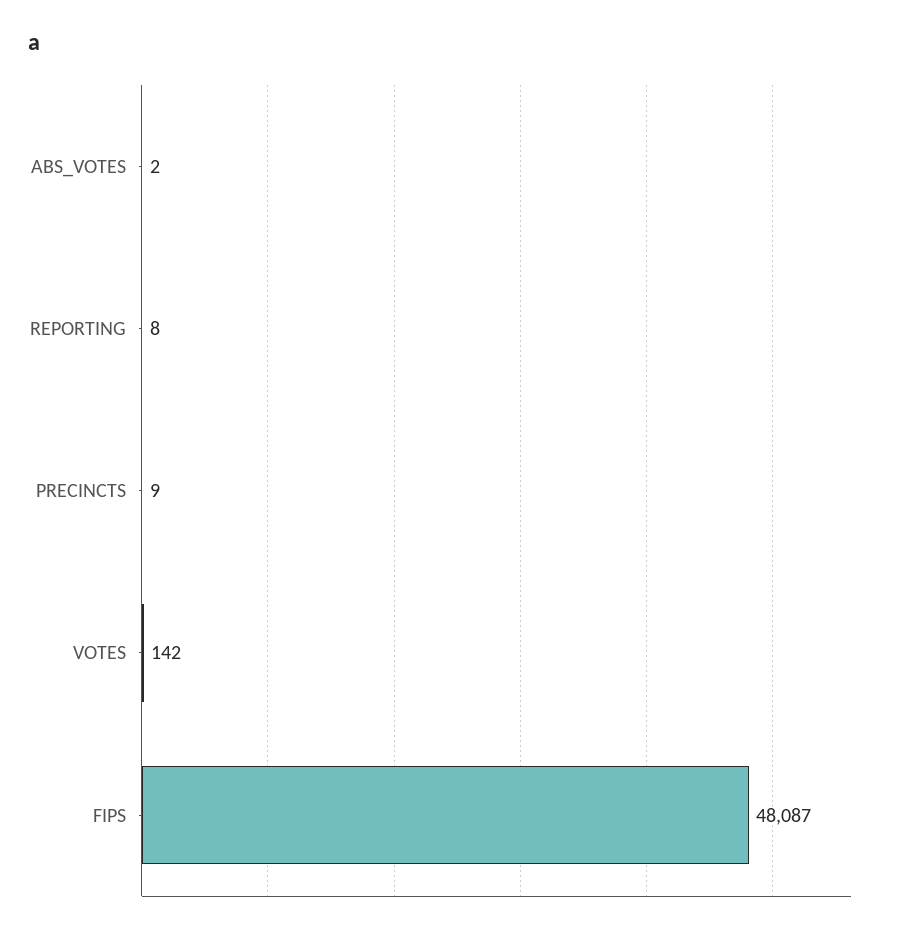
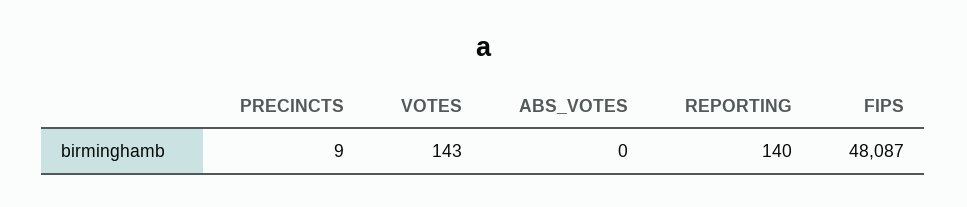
  {
-   "ABS_VOTES": 2,
+   "ABS_VOTES": 0,
-   "REPORTING": 8,
+   "REPORTING": 140,
    "PRECINCTS": 9,
-   "VOTES": 142,
+   "VOTES": 143,
    "FIPS": 48087
  }

